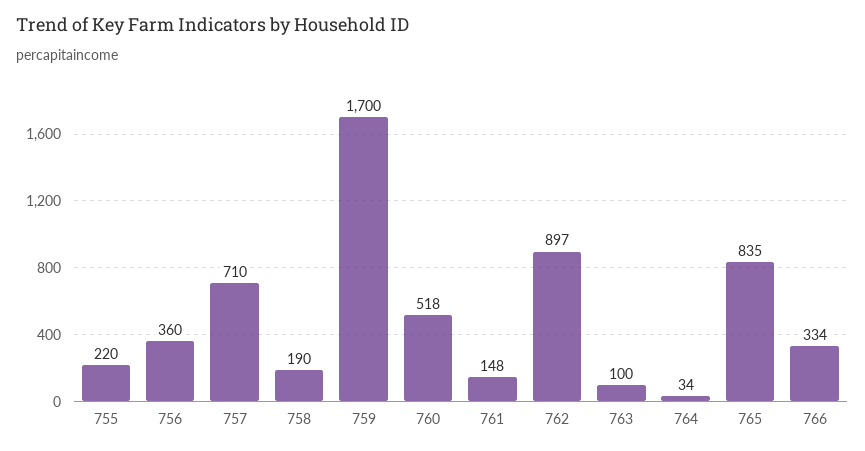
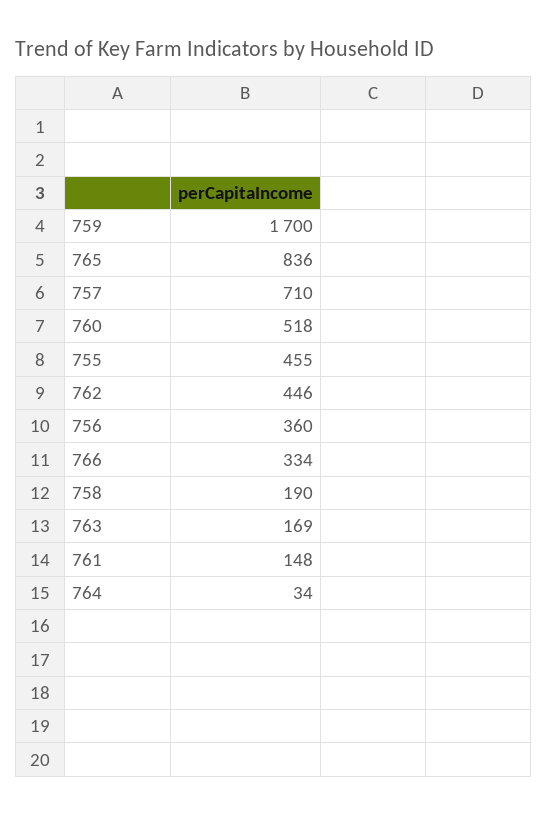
  {
-   "755": 220,
+   "755": 455,
    "756": 360,
    "757": 710,
    "758": 190,
    "759": 1700,
    "760": 518,
    "761": 148,
-   "762": 897,
+   "762": 446,
-   "763": 100,
+   "763": 169,
    "764": 34,
-   "765": 835,
+   "765": 836,
    "766": 334
  }

